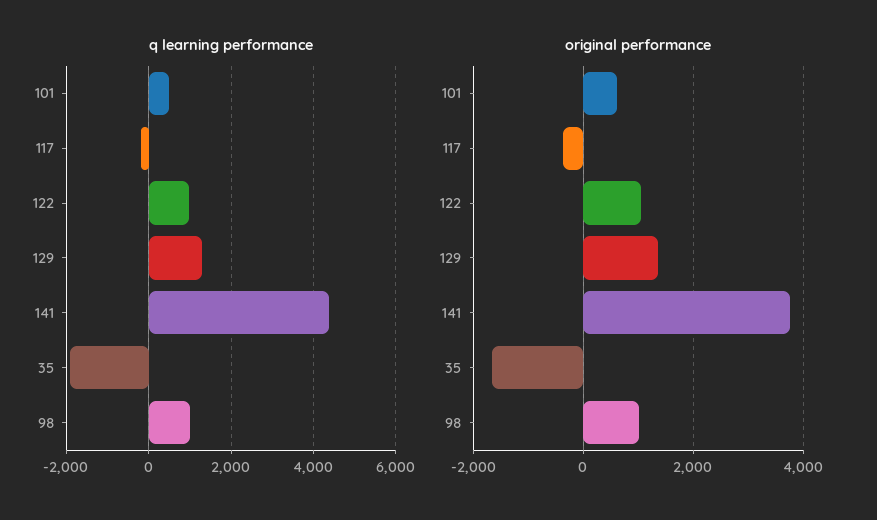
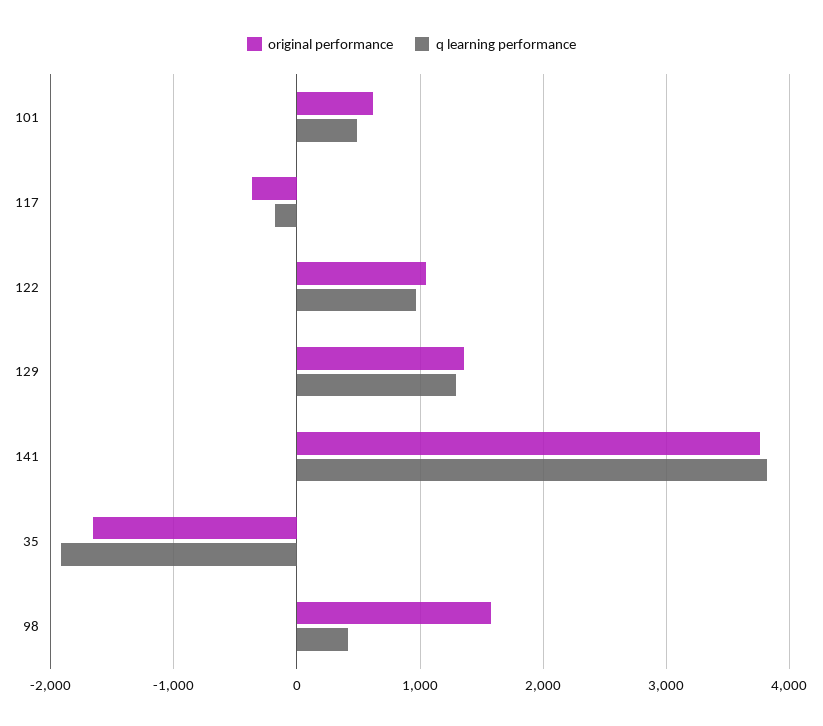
  {
    "q learning performance": {
      "101": 500,
      "117": -200,
      "122": 1000,
      "129": 1300,
-     "141": 4400,
+     "141": 3800,
      "35": -1900,
-     "98": 1000
+     "98": 400
    },
    "original performance": {
      "101": 600,
      "117": -400,
      "122": 1100,
      "129": 1400,
      "141": 3800,
      "35": -1700,
-     "98": 1000
+     "98": 1600
    }
  }

